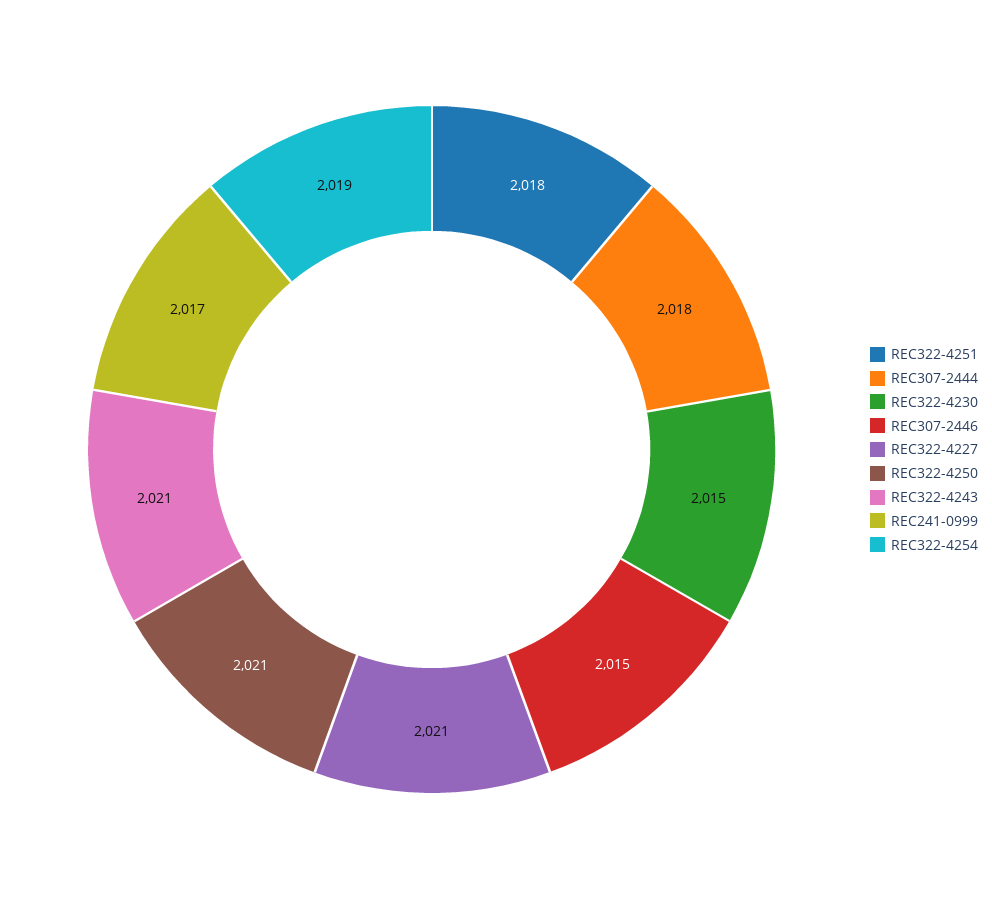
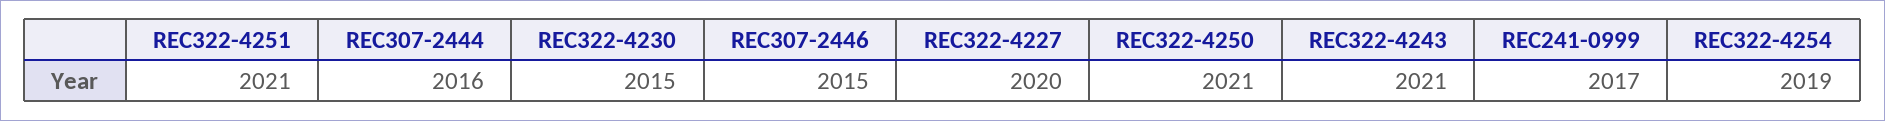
  {
-   "REC322-4251": 2018,
+   "REC322-4251": 2021,
-   "REC307-2444": 2018,
+   "REC307-2444": 2016,
    "REC322-4230": 2015,
    "REC307-2446": 2015,
-   "REC322-4227": 2021,
+   "REC322-4227": 2020,
    "REC322-4250": 2021,
    "REC322-4243": 2021,
    "REC241-0999": 2017,
    "REC322-4254": 2019
  }

